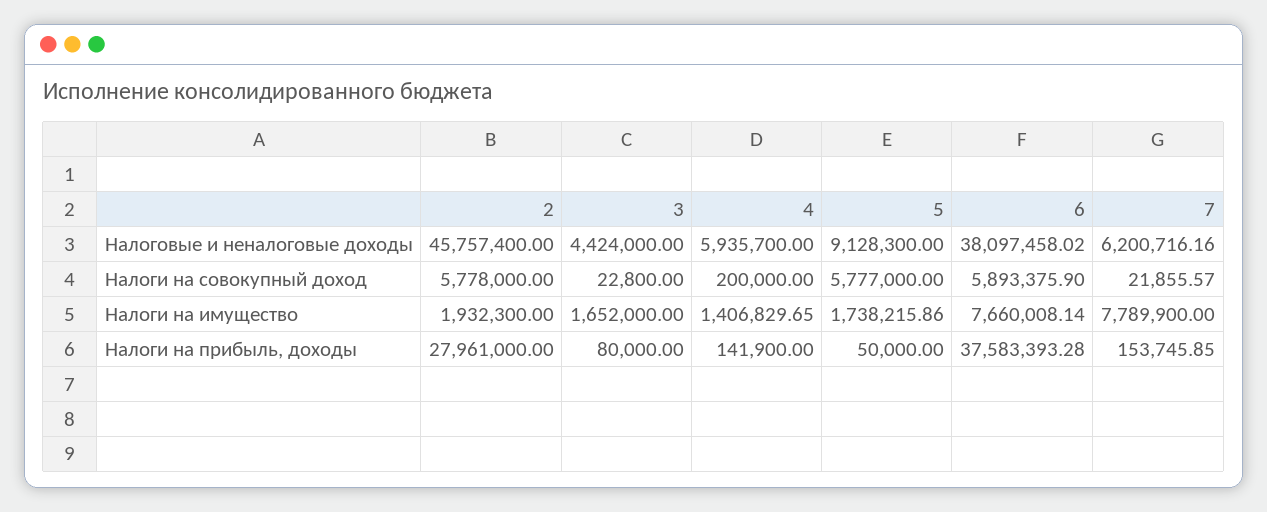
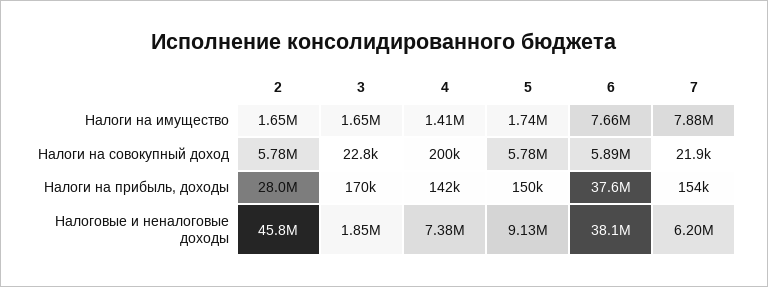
  {
    "2": {
      "Налоговые и неналоговые доходы": 45757400,
      "Налоги на совокупный доход": 5778000,
-     "Налоги на имущество": 1932300,
+     "Налоги на имущество": 1650000,
      "Налоги на прибыль, доходы": 27961000
    },
    "3": {
-     "Налоговые и неналоговые доходы": 4424000,
+     "Налоговые и неналоговые доходы": 1850000,
      "Налоги на совокупный доход": 22800,
      "Налоги на имущество": 1652000,
-     "Налоги на прибыль, доходы": 80000
+     "Налоги на прибыль, доходы": 170000
    },
    "4": {
-     "Налоговые и неналоговые доходы": 5935700,
+     "Налоговые и неналоговые доходы": 7380000,
      "Налоги на совокупный доход": 200000,
      "Налоги на имущество": 1406829.65,
      "Налоги на прибыль, доходы": 141900
    },
    "5": {
      "Налоговые и неналоговые доходы": 9128300,
      "Налоги на совокупный доход": 5777000,
      "Налоги на имущество": 1738215.86,
-     "Налоги на прибыль, доходы": 50000
+     "Налоги на прибыль, доходы": 150000
    },
    "6": {
      "Налоговые и неналоговые доходы": 38097458.02,
      "Налоги на совокупный доход": 5893375.9,
      "Налоги на имущество": 7660008.14,
      "Налоги на прибыль, доходы": 37583393.28
    },
    "7": {
      "Налоговые и неналоговые доходы": 6200716.16,
      "Налоги на совокупный доход": 21855.57,
-     "Налоги на имущество": 7789900,
+     "Налоги на имущество": 7880000,
      "Налоги на прибыль, доходы": 153745.85
    }
  }

